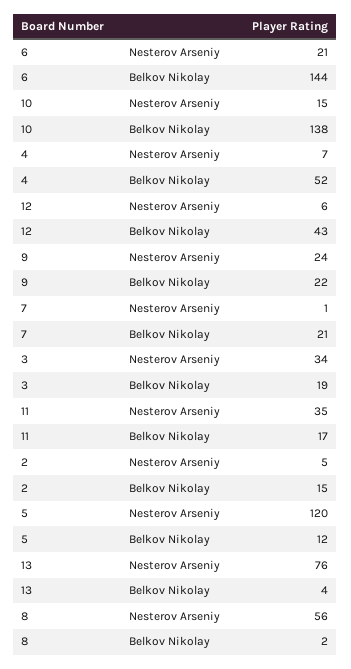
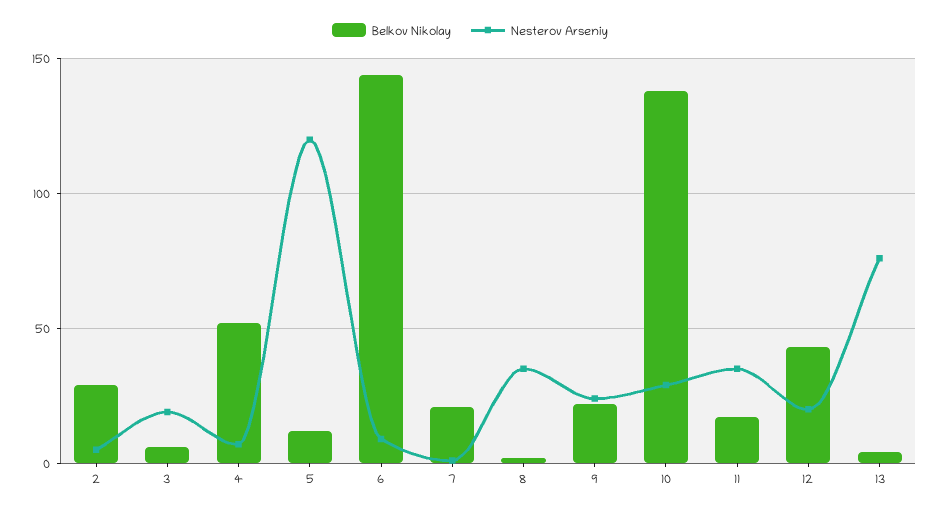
  {
    "Nesterov Arseniy": {
-     "6": 21,
+     "6": 10,
-     "10": 15,
+     "10": 30,
      "4": 7,
-     "12": 6,
+     "12": 20,
      "9": 24,
      "7": 1,
-     "3": 34,
+     "3": 20,
      "11": 35,
      "2": 5,
      "5": 120,
      "13": 76,
-     "8": 56
+     "8": 35
    },
    "Belkov Nikolay": {
      "6": 144,
      "10": 138,
      "4": 52,
      "12": 43,
      "9": 22,
      "7": 21,
-     "3": 19,
+     "3": 5,
      "11": 17,
-     "2": 15,
+     "2": 30,
      "5": 12,
      "13": 4,
      "8": 2
    }
  }

